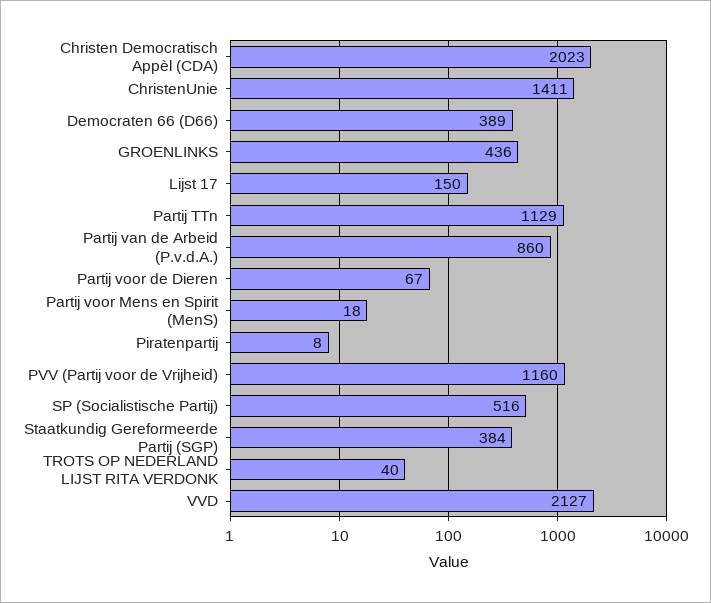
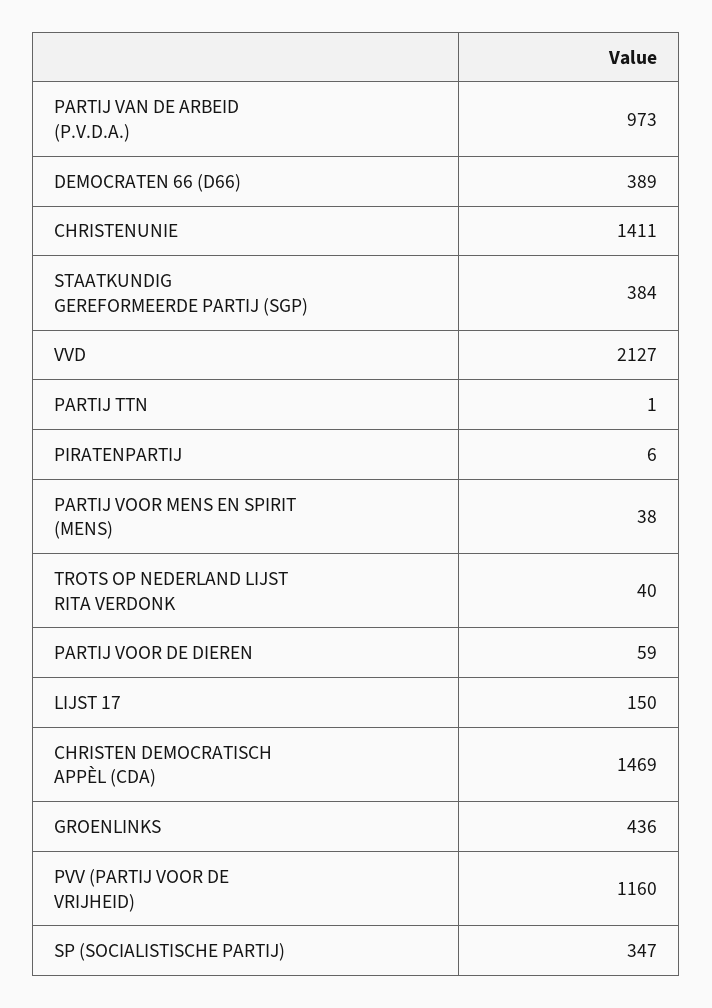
  {
-   "Christen Democratisch Appèl (CDA)": 2023,
+   "Christen Democratisch Appèl (CDA)": 1469,
    "ChristenUnie": 1411,
    "Democraten 66 (D66)": 389,
    "GROENLINKS": 436,
    "Lijst 17": 150,
-   "Partij TTn": 1129,
+   "Partij TTn": 1,
-   "Partij van de Arbeid (P.v.d.A.)": 860,
+   "Partij van de Arbeid (P.v.d.A.)": 973,
-   "Partij voor de Dieren": 67,
+   "Partij voor de Dieren": 59,
-   "Partij voor Mens en Spirit (MenS)": 18,
+   "Partij voor Mens en Spirit (MenS)": 38,
-   "Piratenpartij": 8,
+   "Piratenpartij": 6,
    "PVV (Partij voor de Vrijheid)": 1160,
-   "SP (Socialistische Partij)": 516,
+   "SP (Socialistische Partij)": 347,
    "Staatkundig Gereformeerde Partij (SGP)": 384,
    "TROTS OP NEDERLAND LIJST RITA VERDONK": 40,
    "VVD": 2127
  }

